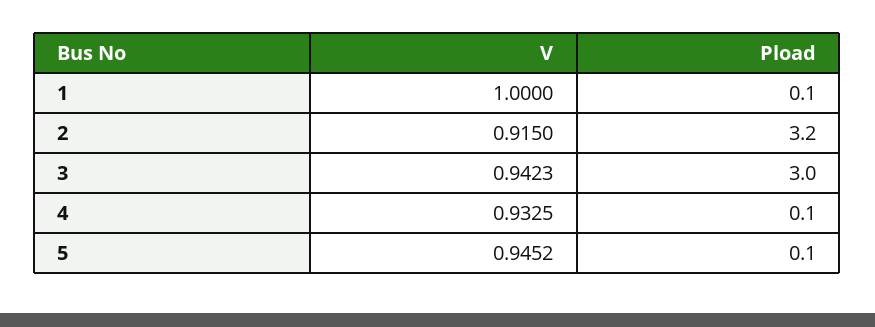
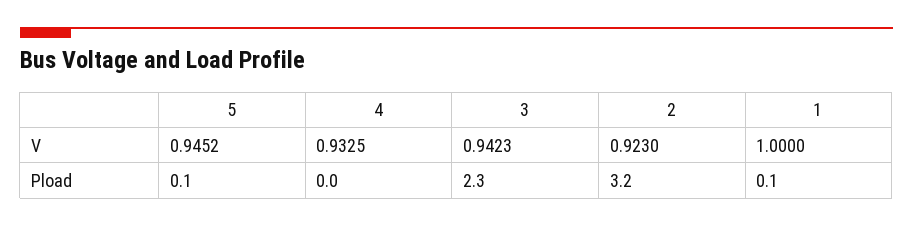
  {
    "V": {
      "1": 1,
-     "2": 0.915,
+     "2": 0.923,
      "3": 0.9423,
      "4": 0.9325,
      "5": 0.9452
    },
    "Pload": {
      "1": 0.1,
      "2": 3.2,
-     "3": 3,
+     "3": 2.3,
-     "4": 0.1,
+     "4": 0,
      "5": 0.1
    }
  }

